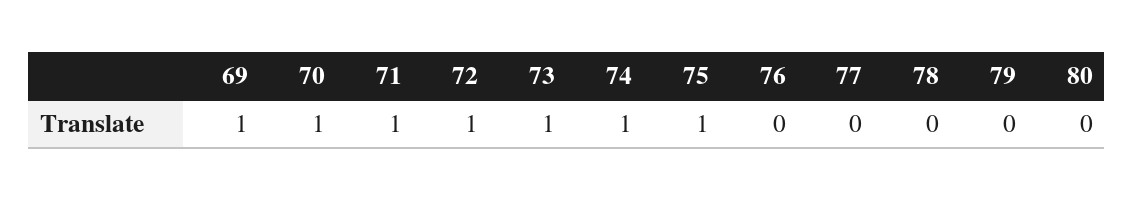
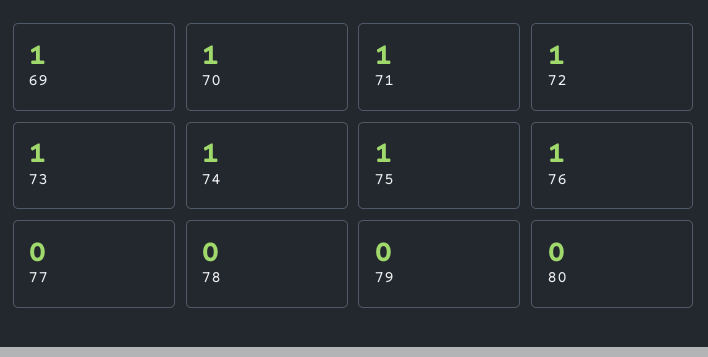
  {
    "69": 1,
    "70": 1,
    "71": 1,
    "72": 1,
    "73": 1,
    "74": 1,
    "75": 1,
-   "76": 0,
+   "76": 1,
    "77": 0,
    "78": 0,
    "79": 0,
    "80": 0
  }

